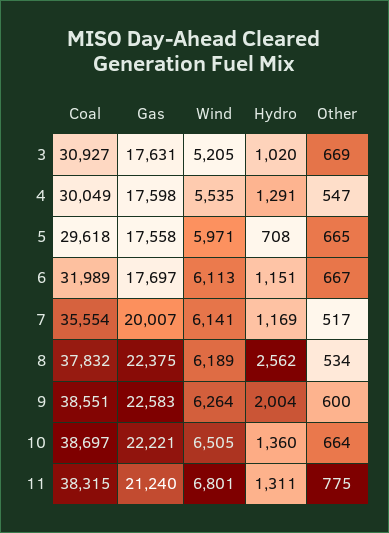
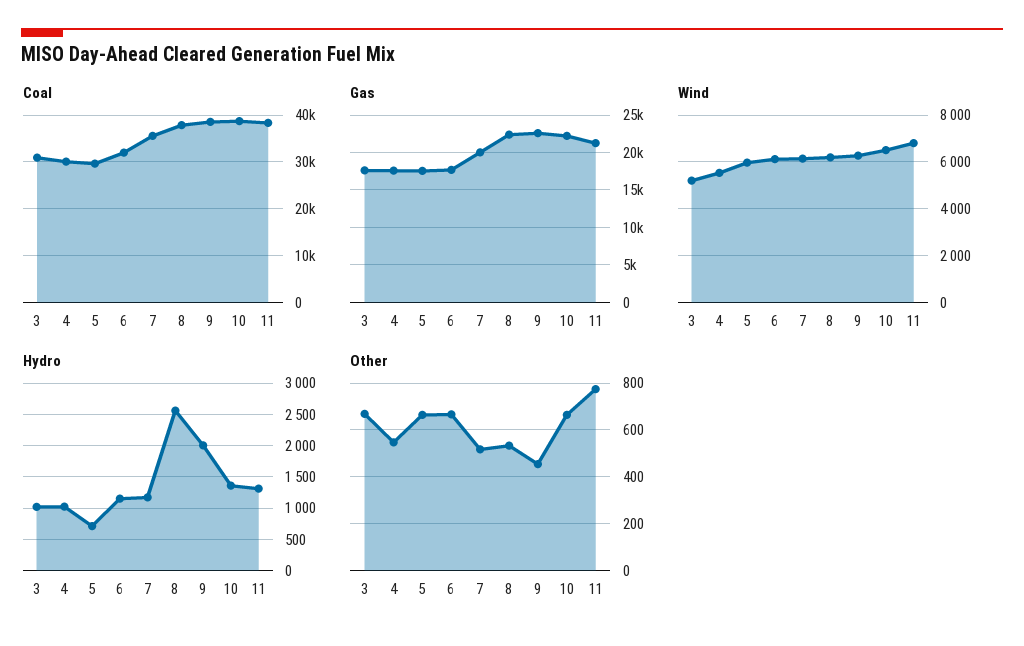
  {
    "Coal": {
      "3": 30927,
      "4": 30049,
      "5": 29618,
      "6": 31989,
      "7": 35554,
      "8": 37832,
      "9": 38551,
      "10": 38697,
      "11": 38315
    },
    "Gas": {
      "3": 17631,
      "4": 17598,
      "5": 17558,
      "6": 17697,
      "7": 20007,
      "8": 22375,
      "9": 22583,
      "10": 22221,
      "11": 21240
    },
    "Wind": {
      "3": 5205,
      "4": 5535,
      "5": 5971,
      "6": 6113,
      "7": 6141,
      "8": 6189,
      "9": 6264,
      "10": 6505,
      "11": 6801
    },
    "Hydro": {
      "3": 1020,
-     "4": 1291,
+     "4": 1000,
      "5": 708,
      "6": 1151,
      "7": 1169,
      "8": 2562,
      "9": 2004,
      "10": 1360,
      "11": 1311
    },
    "Other": {
      "3": 669,
      "4": 547,
      "5": 665,
      "6": 667,
      "7": 517,
      "8": 534,
-     "9": 600,
+     "9": 450,
      "10": 664,
      "11": 775
    }
  }

